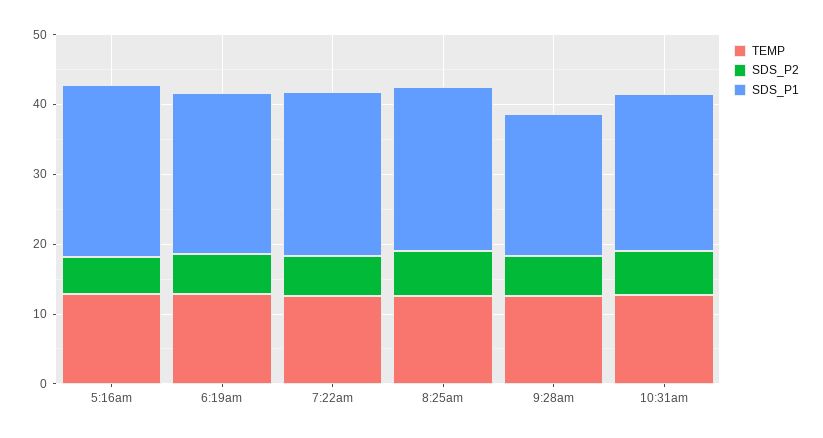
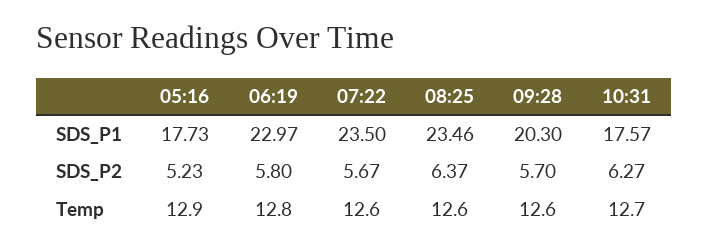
  {
    "TEMP": {
      "5:16am": 12.9,
      "6:19am": 12.8,
      "7:22am": 12.6,
      "8:25am": 12.6,
      "9:28am": 12.6,
      "10:31am": 12.7
    },
    "SDS_P2": {
      "5:16am": 5.23,
      "6:19am": 5.8,
      "7:22am": 5.67,
      "8:25am": 6.37,
      "9:28am": 5.7,
      "10:31am": 6.27
    },
    "SDS_P1": {
-     "5:16am": 24,
+     "5:16am": 17.73,
      "6:19am": 22.97,
      "7:22am": 23.5,
      "8:25am": 23.46,
      "9:28am": 20.3,
-     "10:31am": 22
+     "10:31am": 17.57
    }
  }

